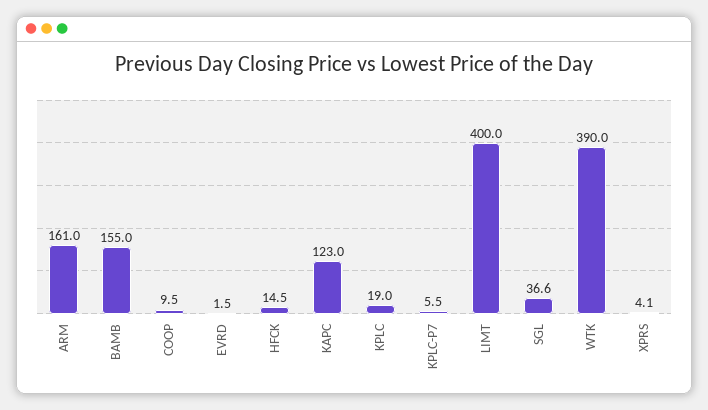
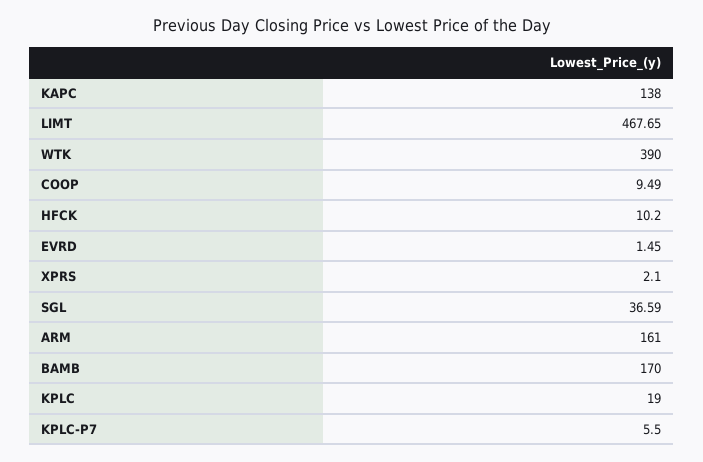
  {
    "ARM": 161,
-   "BAMB": 155,
+   "BAMB": 170,
    "COOP": 9.49,
    "EVRD": 1.45,
-   "HFCK": 14.5,
+   "HFCK": 10.2,
-   "KAPC": 123,
+   "KAPC": 138,
    "KPLC": 19,
    "KPLC-P7": 5.5,
-   "LIMT": 400,
+   "LIMT": 467.65,
    "SGL": 36.59,
    "WTK": 390,
-   "XPRS": 4.1
+   "XPRS": 2.1
  }

